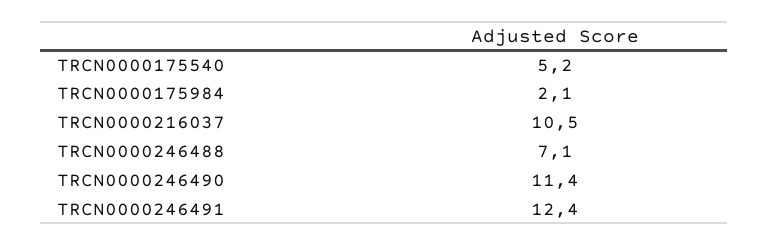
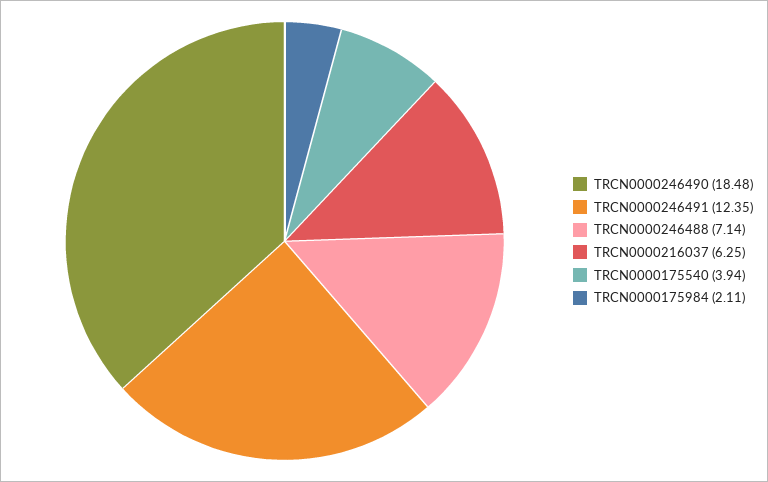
  {
-   "TRCN0000175540": 5.2,
+   "TRCN0000175540": 3.94,
    "TRCN0000175984": 2.11,
-   "TRCN0000216037": 10.5,
+   "TRCN0000216037": 6.25,
    "TRCN0000246488": 7.14,
-   "TRCN0000246490": 11.4,
+   "TRCN0000246490": 18.48,
    "TRCN0000246491": 12.35
  }

